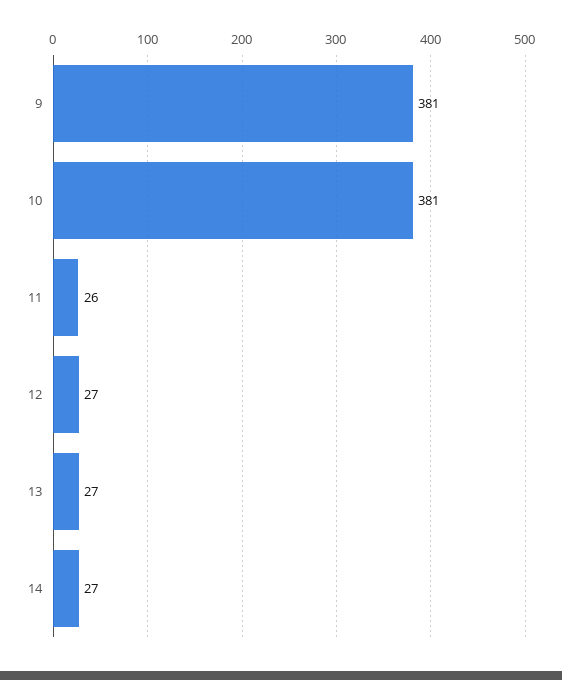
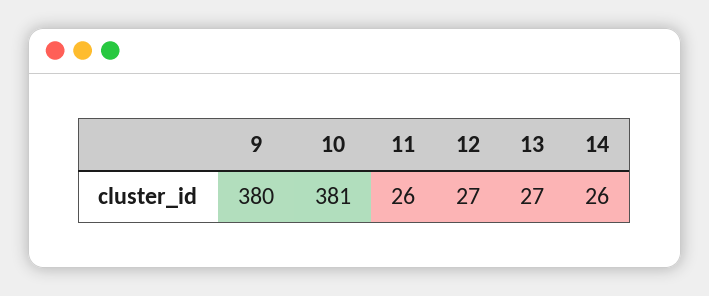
  {
-   "9": 381,
+   "9": 380,
    "10": 381,
    "11": 26,
    "12": 27,
    "13": 27,
-   "14": 27
+   "14": 26
  }

